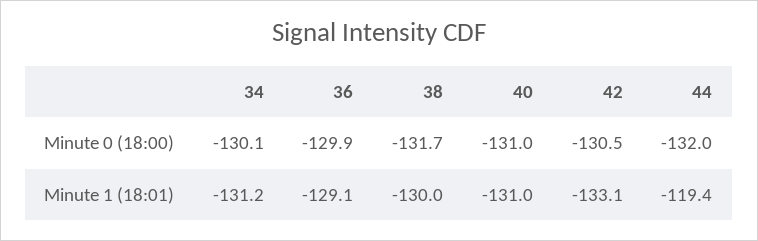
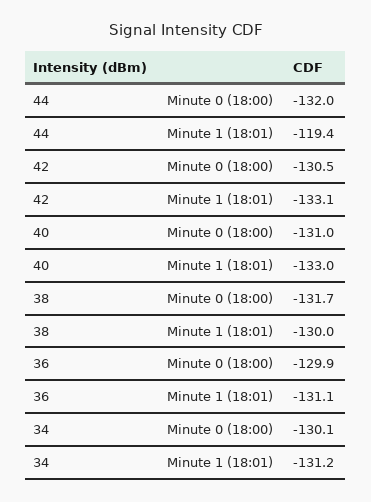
  {
    "34": {
      "Minute 0 (18:00)": -130.1,
      "Minute 1 (18:01)": -131.2
    },
    "36": {
      "Minute 0 (18:00)": -129.9,
-     "Minute 1 (18:01)": -129.1
+     "Minute 1 (18:01)": -131.1
    },
    "38": {
      "Minute 0 (18:00)": -131.7,
      "Minute 1 (18:01)": -130
    },
    "40": {
      "Minute 0 (18:00)": -131,
-     "Minute 1 (18:01)": -131
+     "Minute 1 (18:01)": -133
    },
    "42": {
      "Minute 0 (18:00)": -130.5,
      "Minute 1 (18:01)": -133.1
    },
    "44": {
      "Minute 0 (18:00)": -132,
      "Minute 1 (18:01)": -119.4
    }
  }

